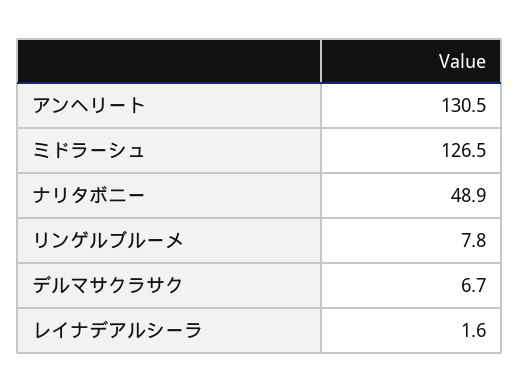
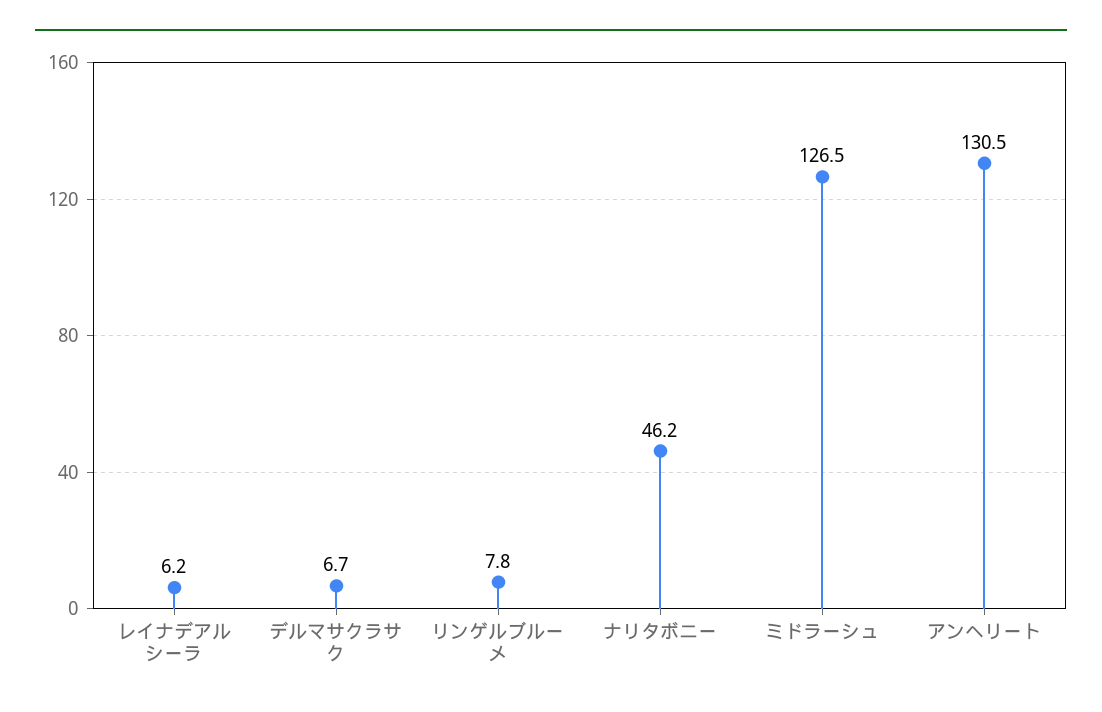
  {
    "アンヘリート": 130.5,
    "ミドラーシュ": 126.5,
-   "ナリタボニー": 48.9,
+   "ナリタボニー": 46.2,
    "リンゲルブルーメ": 7.8,
    "デルマサクラサク": 6.7,
-   "レイナデアルシーラ": 1.6
+   "レイナデアルシーラ": 6.2
  }

